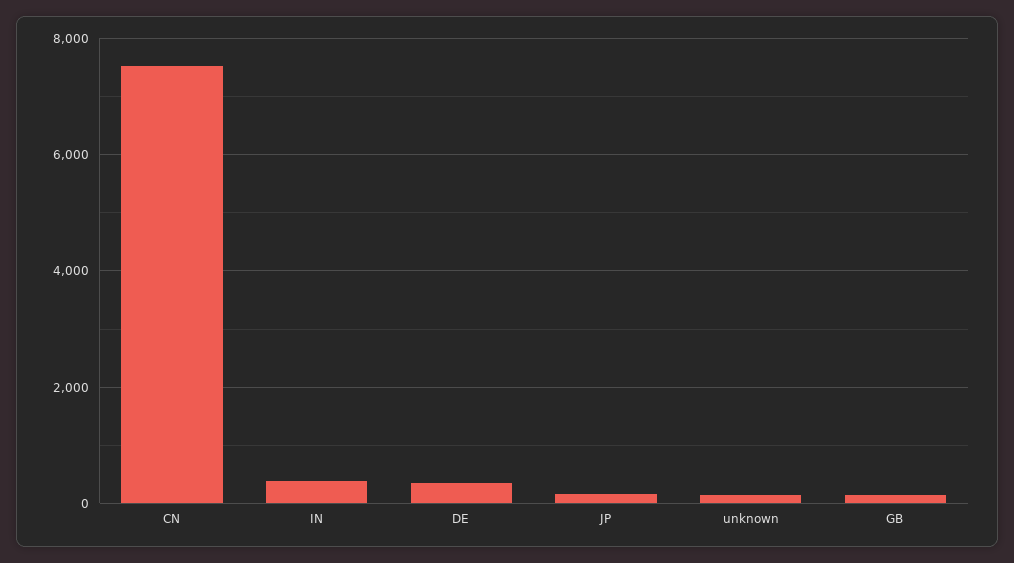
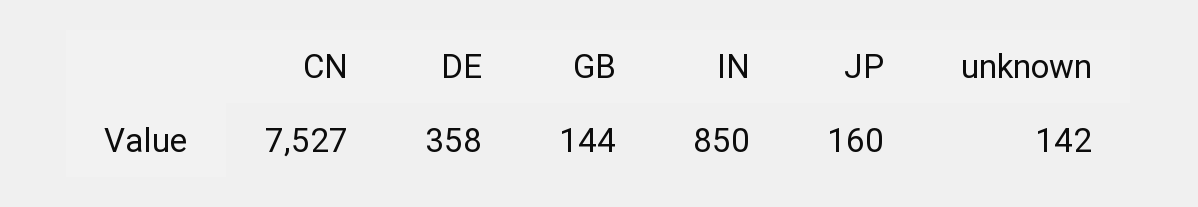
  {
    "CN": 7527,
-   "IN": 400,
+   "IN": 850,
    "DE": 358,
    "JP": 160,
    "unknown": 142,
    "GB": 144
  }

